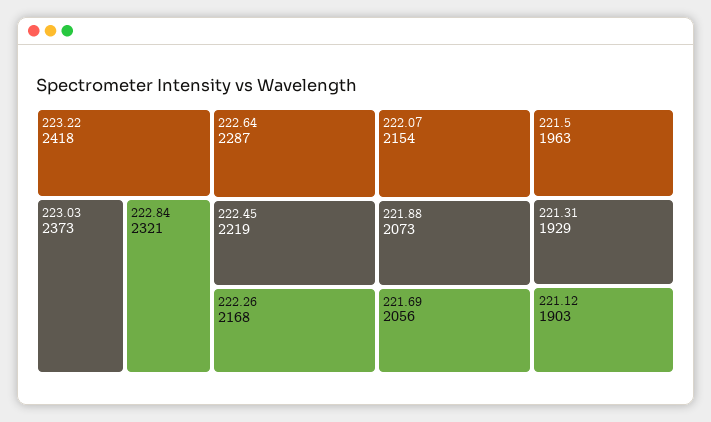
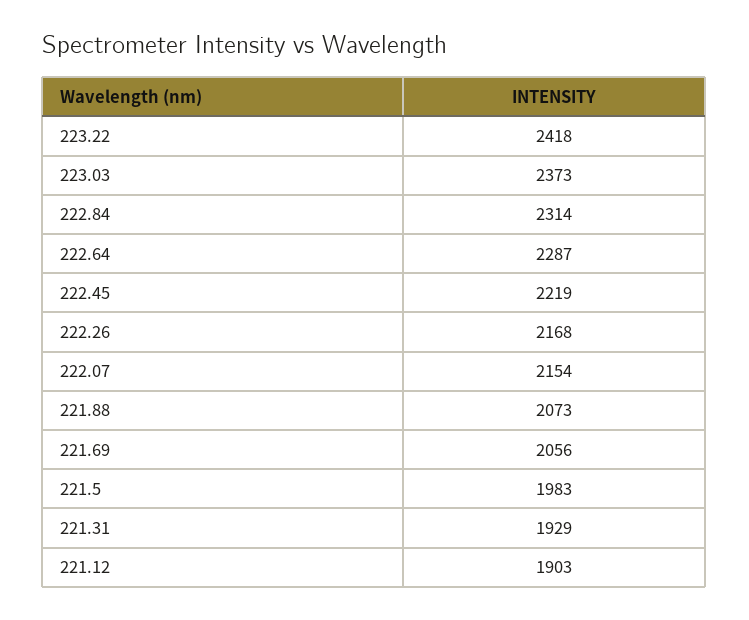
  {
    "223.22": 2418,
    "223.03": 2373,
-   "222.84": 2321,
+   "222.84": 2314,
    "222.64": 2287,
    "222.45": 2219,
    "222.26": 2168,
    "222.07": 2154,
    "221.88": 2073,
    "221.69": 2056,
-   "221.5": 1963,
+   "221.5": 1983,
    "221.31": 1929,
    "221.12": 1903
  }

